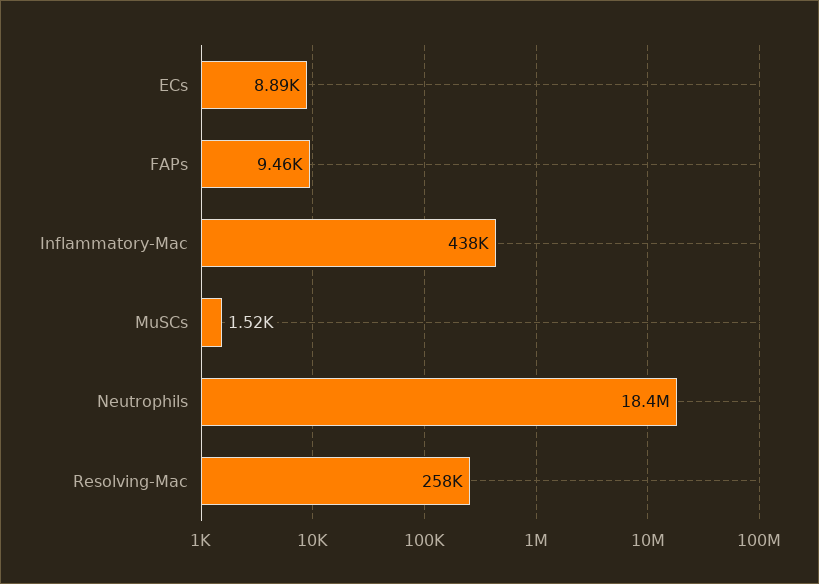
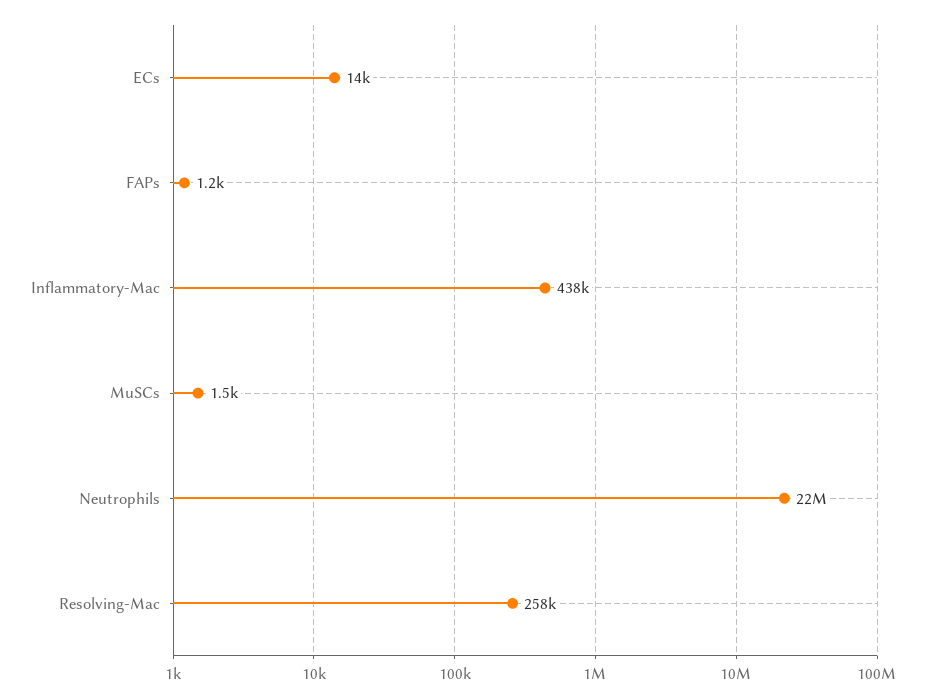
  {
-   "ECs": 8890,
+   "ECs": 14000,
-   "FAPs": 9460,
+   "FAPs": 1200,
    "Inflammatory-Mac": 438000,
    "MuSCs": 1520,
-   "Neutrophils": 18400000,
+   "Neutrophils": 22000000,
    "Resolving-Mac": 258000
  }

